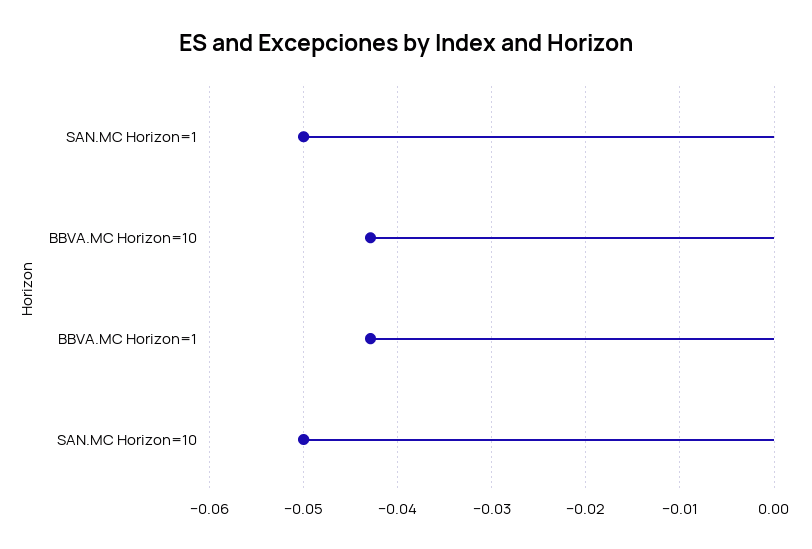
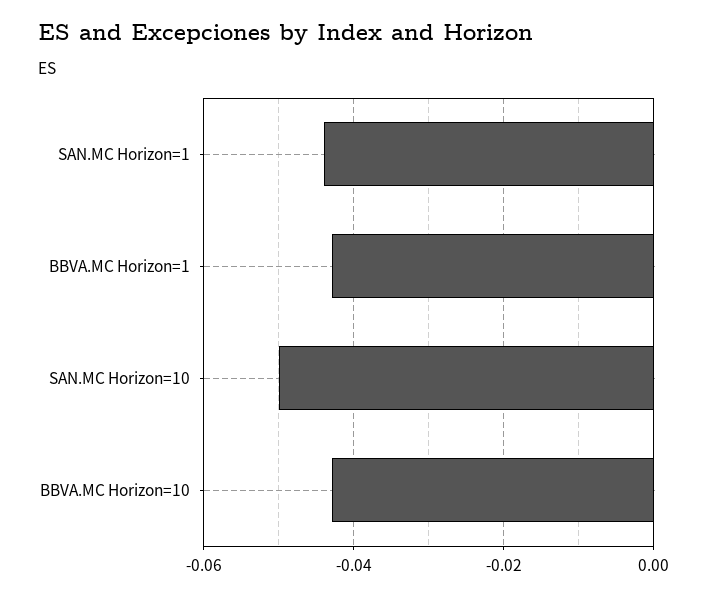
  {
-   "SAN.MC Horizon=1": -0.05,
+   "SAN.MC Horizon=1": -0.044,
    "BBVA.MC Horizon=10": -0.043,
    "BBVA.MC Horizon=1": -0.043,
    "SAN.MC Horizon=10": -0.05
  }

